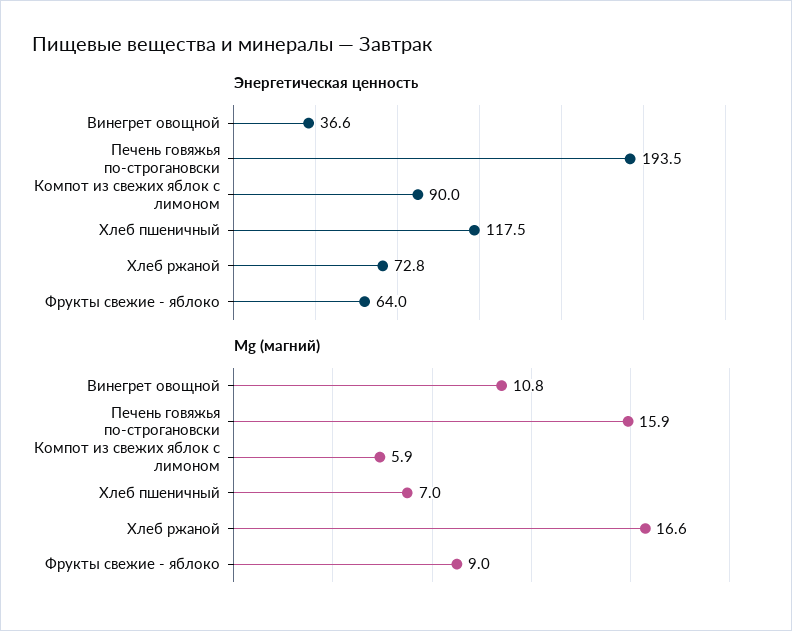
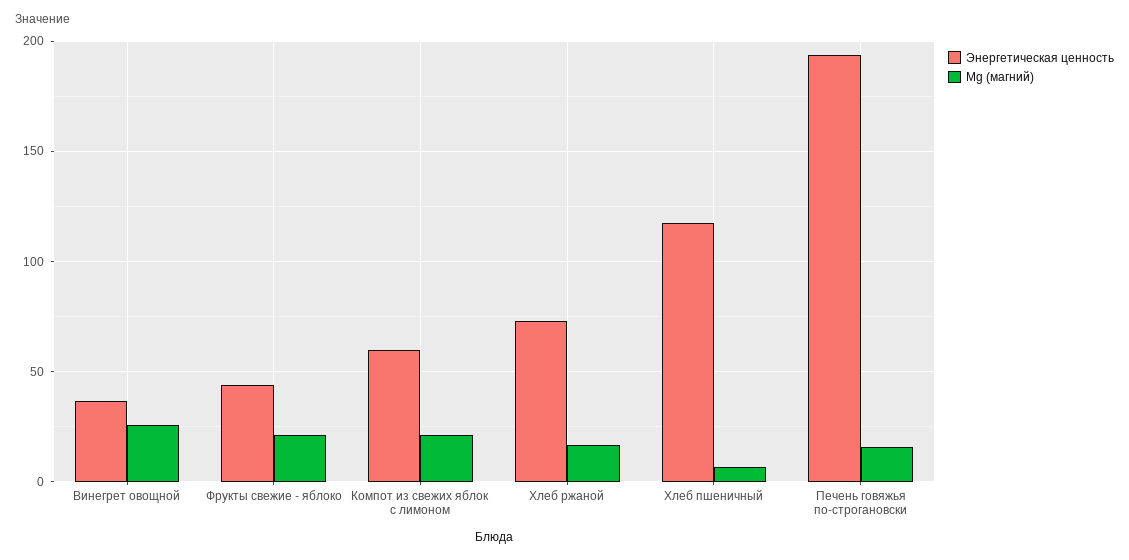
  {
    "Энергетическая ценность": {
      "Винегрет овощной": 36.6,
      "Печень говяжья по-строгановски": 193.5,
-     "Компот из свежих яблок с лимоном": 90,
+     "Компот из свежих яблок с лимоном": 60,
      "Хлеб пшеничный": 117.5,
      "Хлеб ржаной": 72.8,
-     "Фрукты свежие - яблоко": 64
+     "Фрукты свежие - яблоко": 45
    },
    "Mg (магний)": {
-     "Винегрет овощной": 10.8,
+     "Винегрет овощной": 25,
      "Печень говяжья по-строгановски": 15.9,
-     "Компот из свежих яблок с лимоном": 5.9,
+     "Компот из свежих яблок с лимоном": 20,
      "Хлеб пшеничный": 7,
      "Хлеб ржаной": 16.6,
-     "Фрукты свежие - яблоко": 9
+     "Фрукты свежие - яблоко": 20
    }
  }

